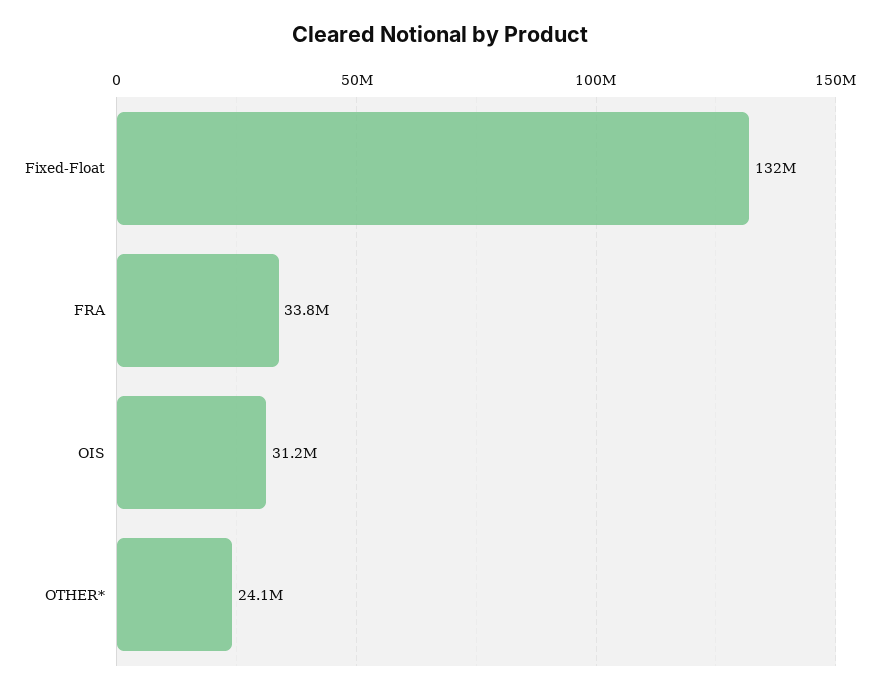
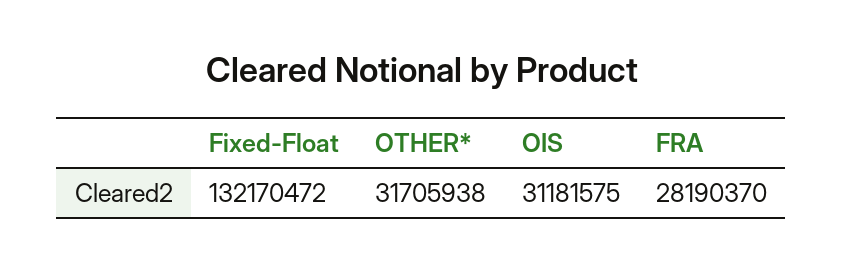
  {
    "Fixed-Float": 132170472,
-   "FRA": 33800000,
+   "FRA": 28190370,
    "OIS": 31181575,
-   "OTHER*": 24100000
+   "OTHER*": 31705938
  }

